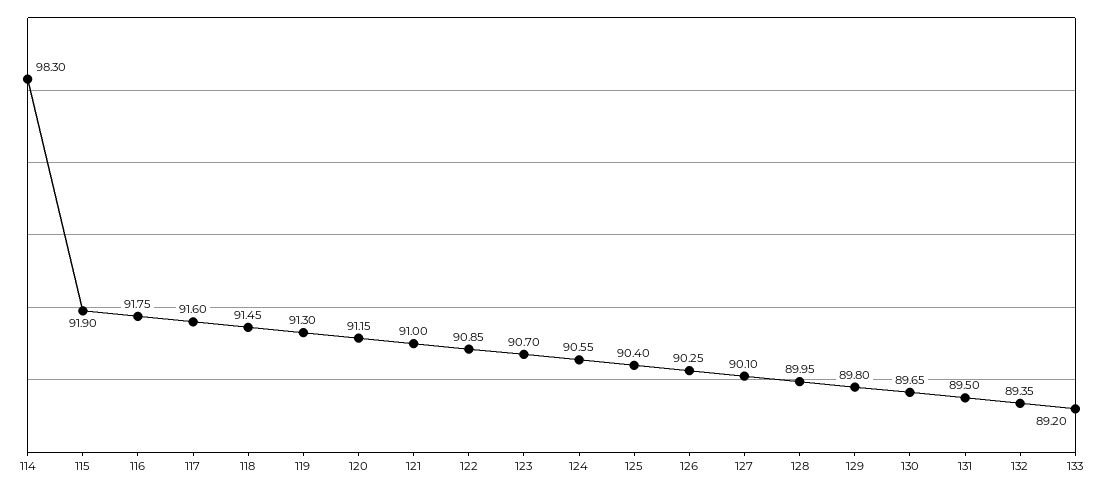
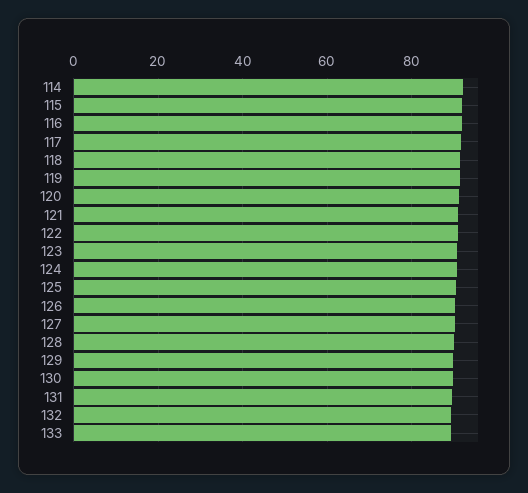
  {
-   "114": 98.3,
+   "114": 92,
    "115": 91.9,
    "116": 91.75,
    "117": 91.6,
    "118": 91.45,
    "119": 91.3,
    "120": 91.15,
    "121": 91,
    "122": 90.85,
    "123": 90.7,
    "124": 90.55,
    "125": 90.4,
    "126": 90.25,
    "127": 90.1,
    "128": 89.95,
    "129": 89.8,
    "130": 89.65,
    "131": 89.5,
    "132": 89.35,
    "133": 89.2
  }

